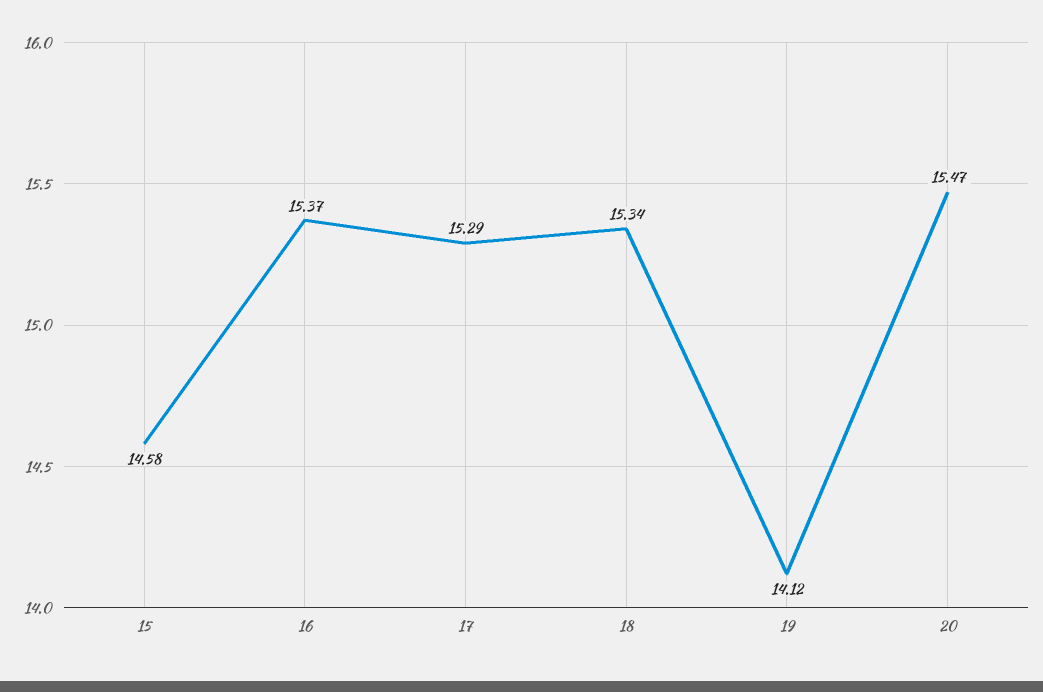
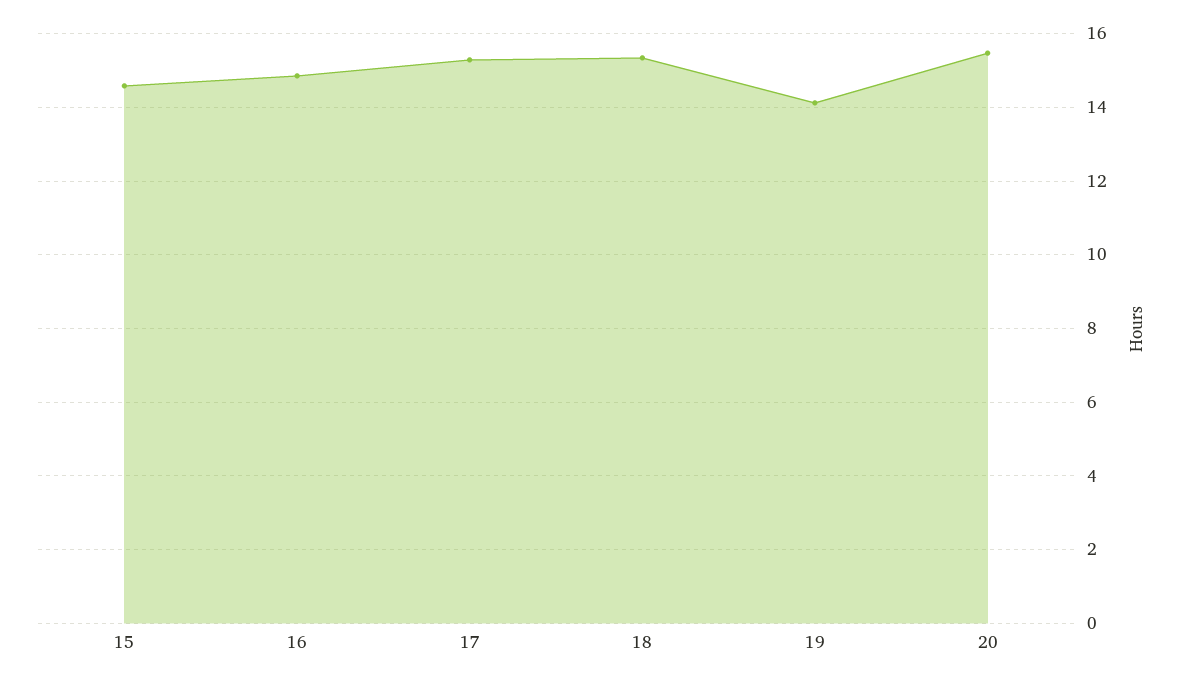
  {
    "15": 14.58,
-   "16": 15.37,
+   "16": 14.8,
    "17": 15.29,
    "18": 15.34,
    "19": 14.12,
    "20": 15.47
  }

